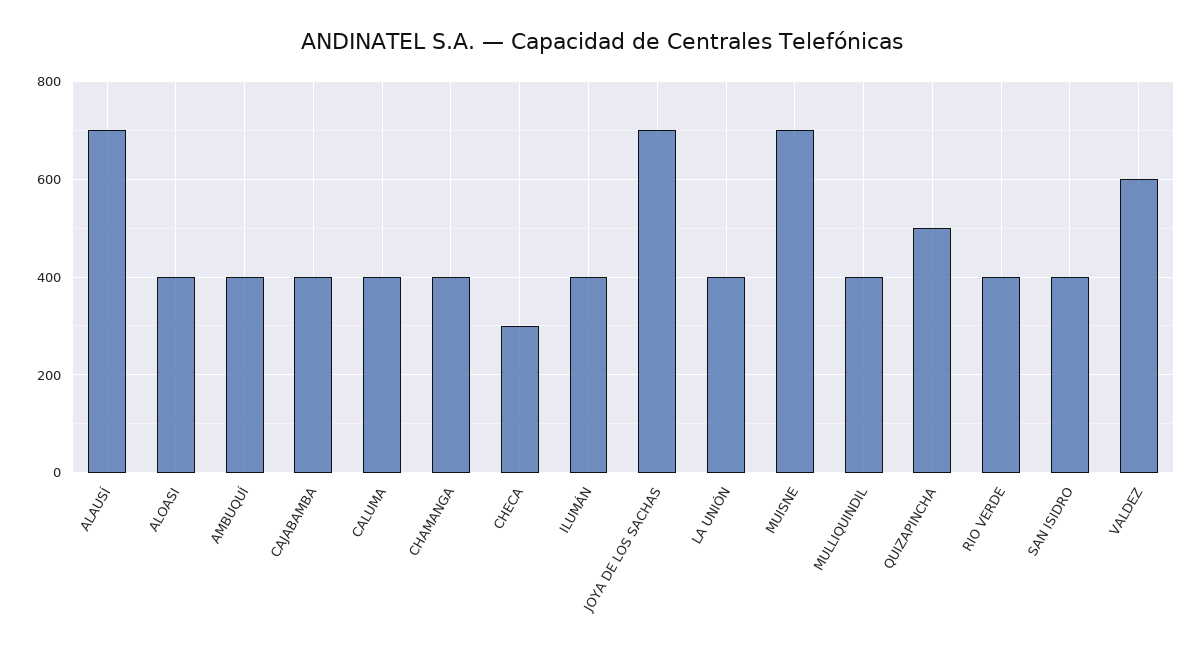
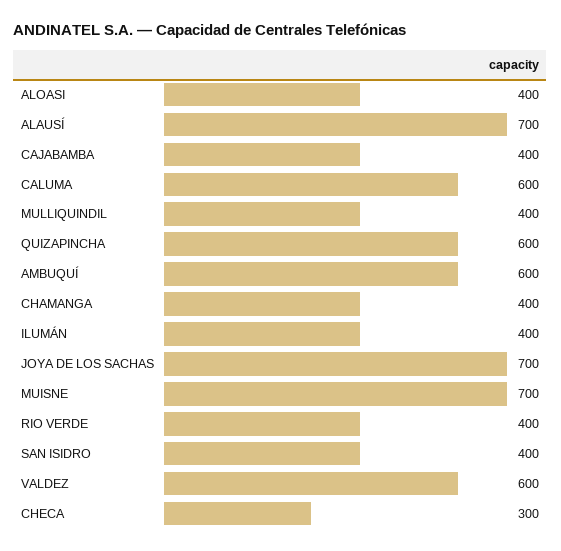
  {
    "ALAUSÍ": 700,
    "ALOASI": 400,
-   "AMBUQUÍ": 400,
+   "AMBUQUÍ": 600,
    "CAJABAMBA": 400,
-   "CALUMA": 400,
+   "CALUMA": 600,
    "CHAMANGA": 400,
    "CHECA": 300,
    "ILUMÁN": 400,
    "JOYA DE LOS SACHAS": 700,
-   "LA UNIÓN": 400,
    "MUISNE": 700,
    "MULLIQUINDIL": 400,
-   "QUIZAPINCHA": 500,
+   "QUIZAPINCHA": 600,
    "RIO VERDE": 400,
    "SAN ISIDRO": 400,
    "VALDEZ": 600
  }

